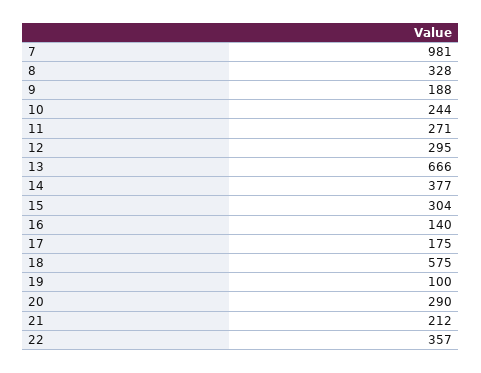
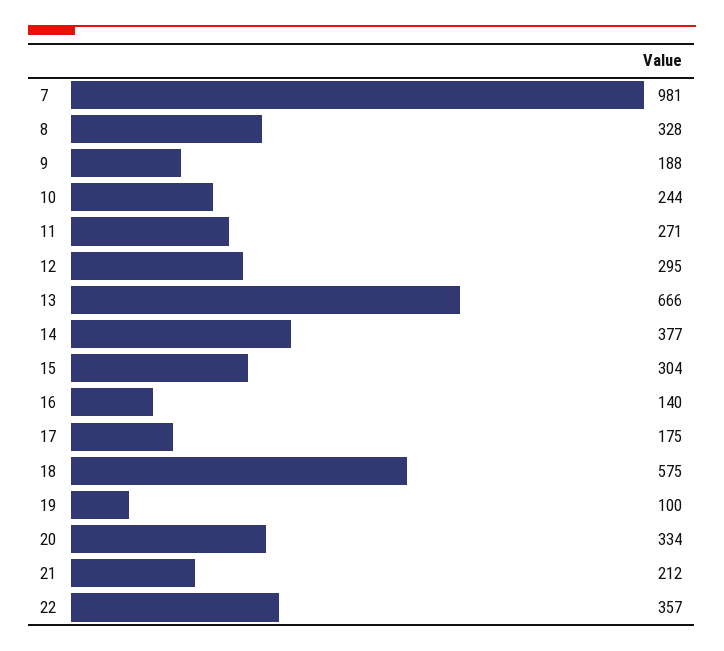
  {
    "7": 981,
    "8": 328,
    "9": 188,
    "10": 244,
    "11": 271,
    "12": 295,
    "13": 666,
    "14": 377,
    "15": 304,
    "16": 140,
    "17": 175,
    "18": 575,
    "19": 100,
-   "20": 290,
+   "20": 334,
    "21": 212,
    "22": 357
  }

